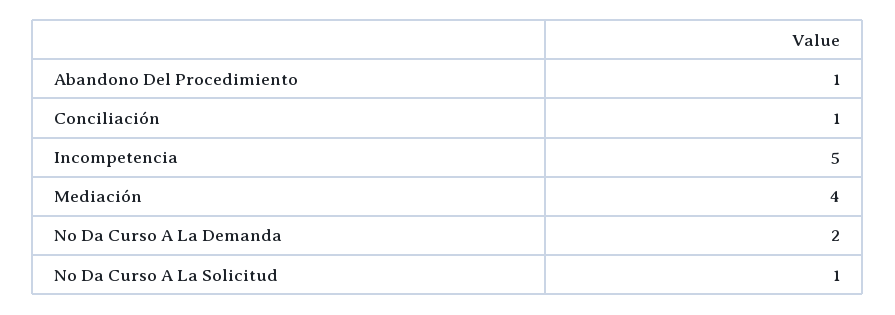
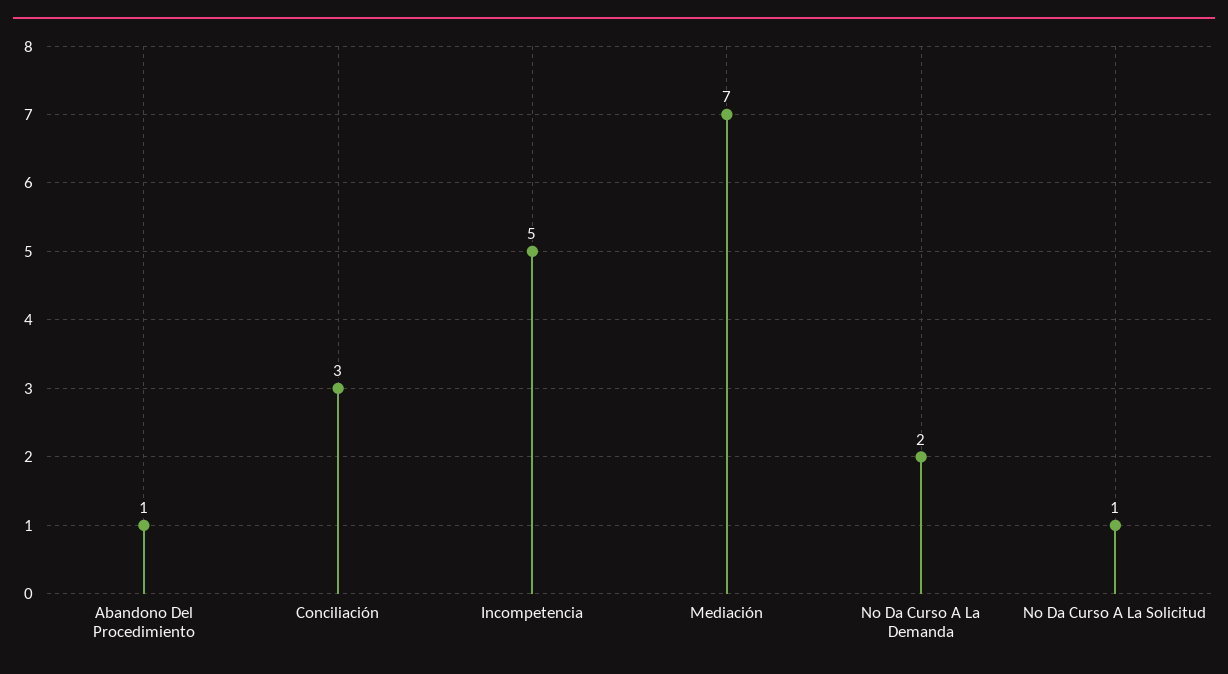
  {
    "Abandono Del Procedimiento": 1,
-   "Conciliación": 1,
+   "Conciliación": 3,
    "Incompetencia": 5,
-   "Mediación": 4,
+   "Mediación": 7,
    "No Da Curso A La Demanda": 2,
    "No Da Curso A La Solicitud": 1
  }

